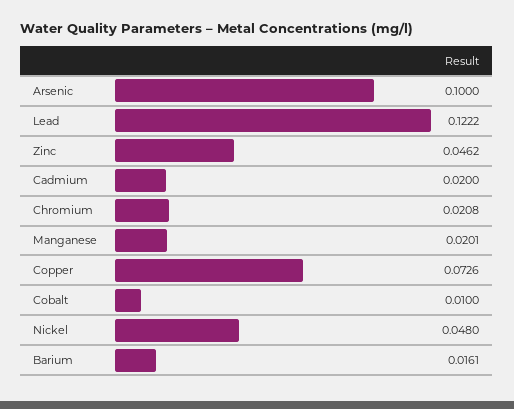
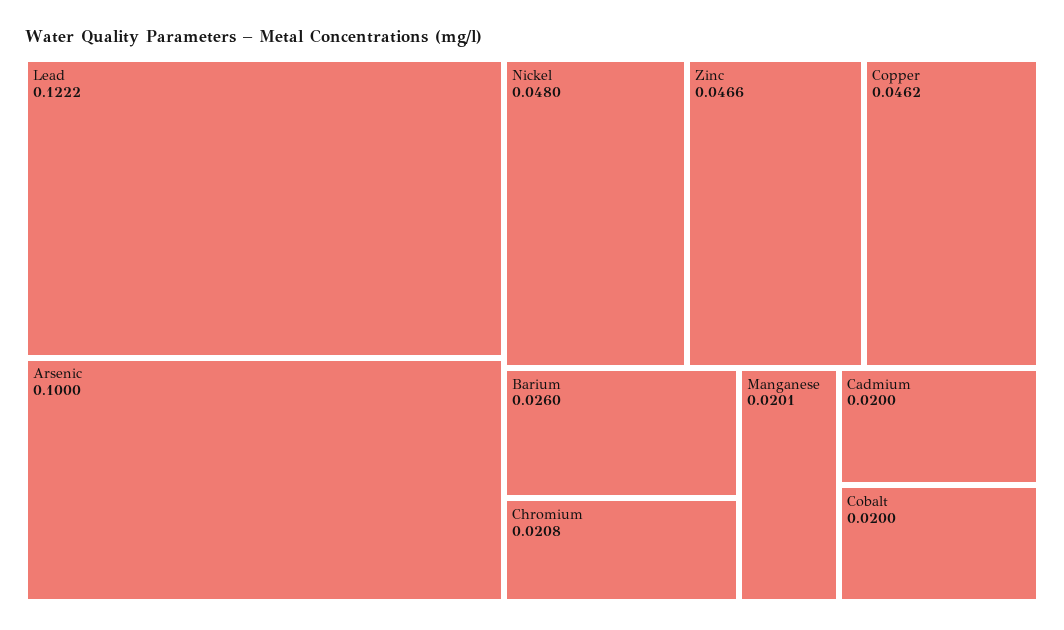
  {
    "Arsenic": 0.1,
    "Lead": 0.1222,
-   "Zinc": 0.0462,
+   "Zinc": 0.0466,
    "Cadmium": 0.02,
    "Chromium": 0.0208,
    "Manganese": 0.0201,
-   "Copper": 0.0726,
+   "Copper": 0.0462,
-   "Cobalt": 0.01,
+   "Cobalt": 0.02,
    "Nickel": 0.048,
-   "Barium": 0.0161
+   "Barium": 0.026
  }

